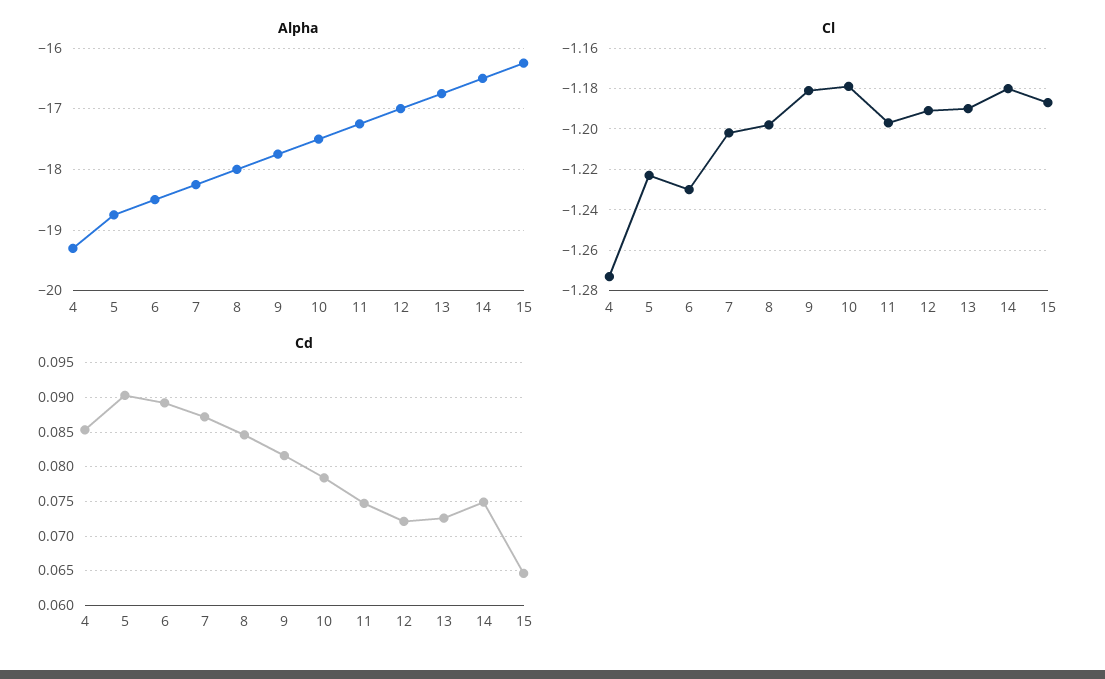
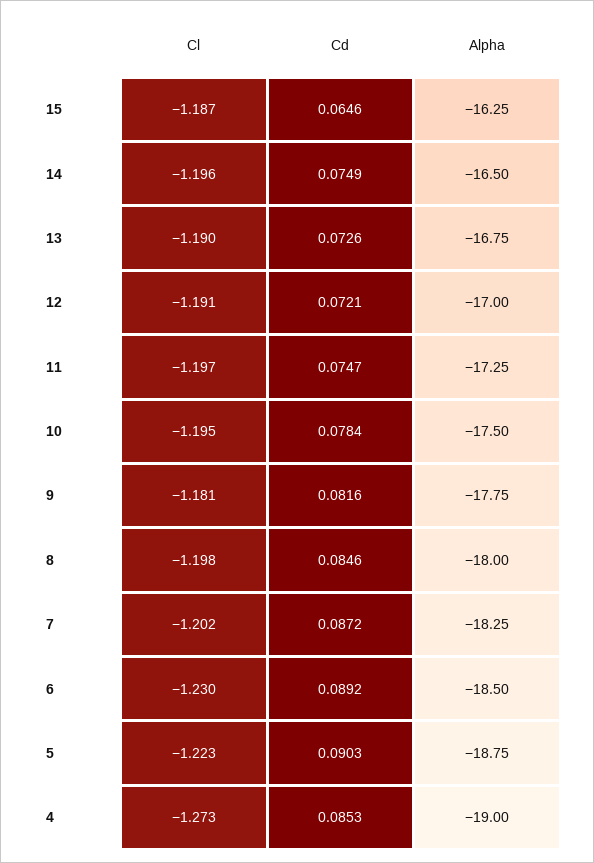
  {
    "Alpha": {
-     "4": -19.3,
+     "4": -19,
      "5": -18.75,
      "6": -18.5,
      "7": -18.25,
      "8": -18,
      "9": -17.75,
      "10": -17.5,
      "11": -17.25,
      "12": -17,
      "13": -16.75,
      "14": -16.5,
      "15": -16.25
    },
    "Cl": {
      "4": -1.273,
      "5": -1.223,
      "6": -1.23,
      "7": -1.202,
      "8": -1.198,
      "9": -1.181,
-     "10": -1.18,
+     "10": -1.195,
      "11": -1.197,
      "12": -1.191,
      "13": -1.19,
-     "14": -1.18,
+     "14": -1.196,
      "15": -1.187
    },
    "Cd": {
      "4": 0.0853,
      "5": 0.0903,
      "6": 0.0892,
      "7": 0.0872,
      "8": 0.0846,
      "9": 0.0816,
      "10": 0.0784,
      "11": 0.0747,
      "12": 0.0721,
      "13": 0.0726,
      "14": 0.0749,
      "15": 0.0646
    }
  }

